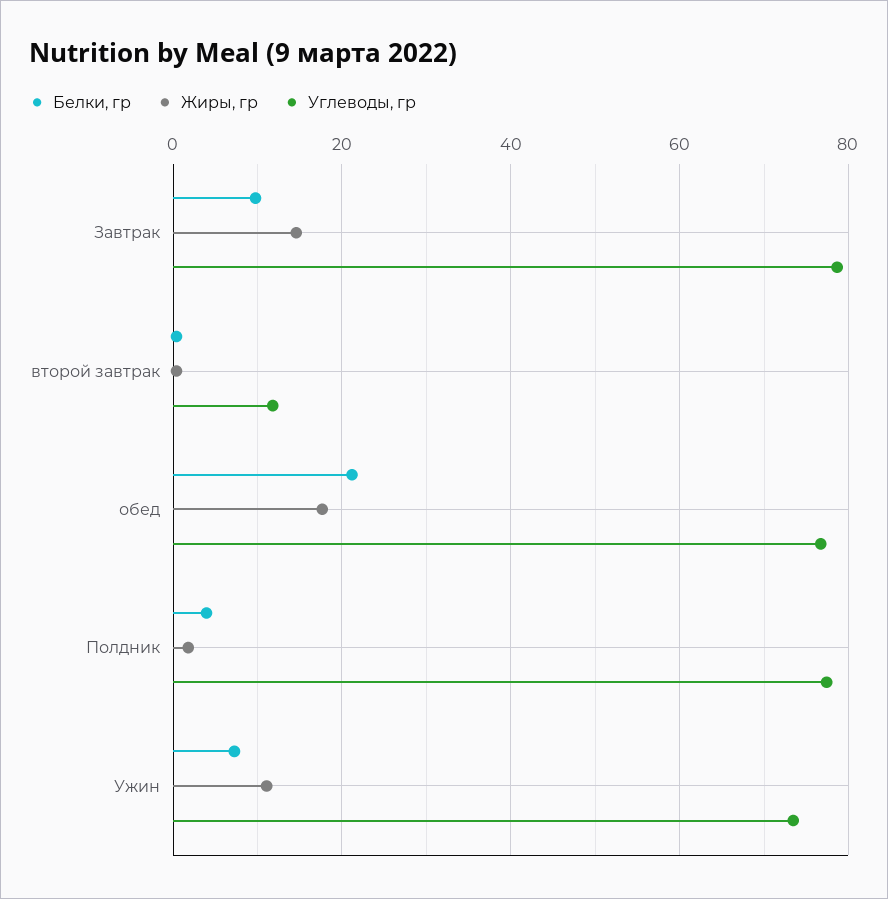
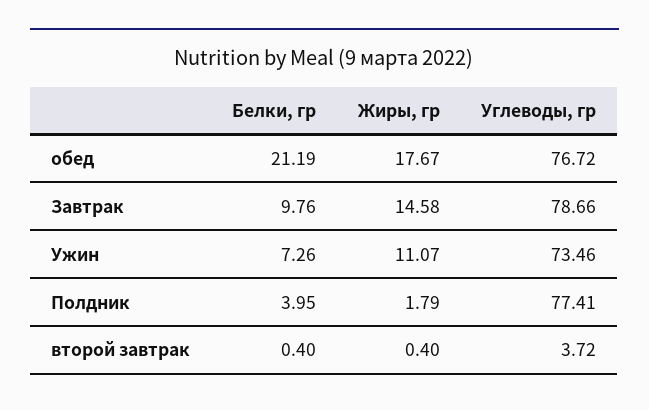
  {
    "Белки, гр": {
      "Завтрак": 9.76,
      "второй завтрак": 0.4,
      "обед": 21.19,
      "Полдник": 3.95,
      "Ужин": 7.26
    },
    "Жиры, гр": {
      "Завтрак": 14.58,
      "второй завтрак": 0.4,
      "обед": 17.67,
      "Полдник": 1.79,
      "Ужин": 11.07
    },
    "Углеводы, гр": {
      "Завтрак": 78.66,
-     "второй завтрак": 12,
+     "второй завтрак": 3.72,
      "обед": 76.72,
      "Полдник": 77.41,
      "Ужин": 73.46
    }
  }

